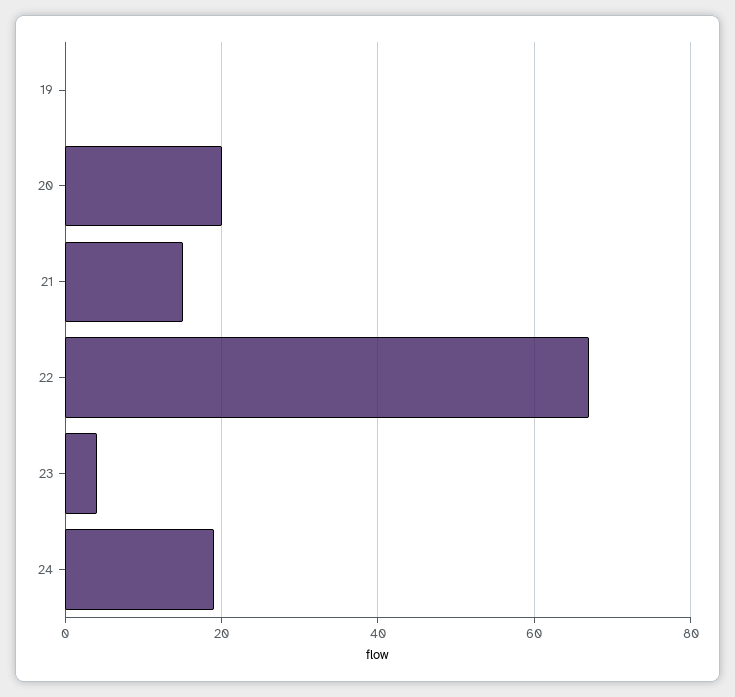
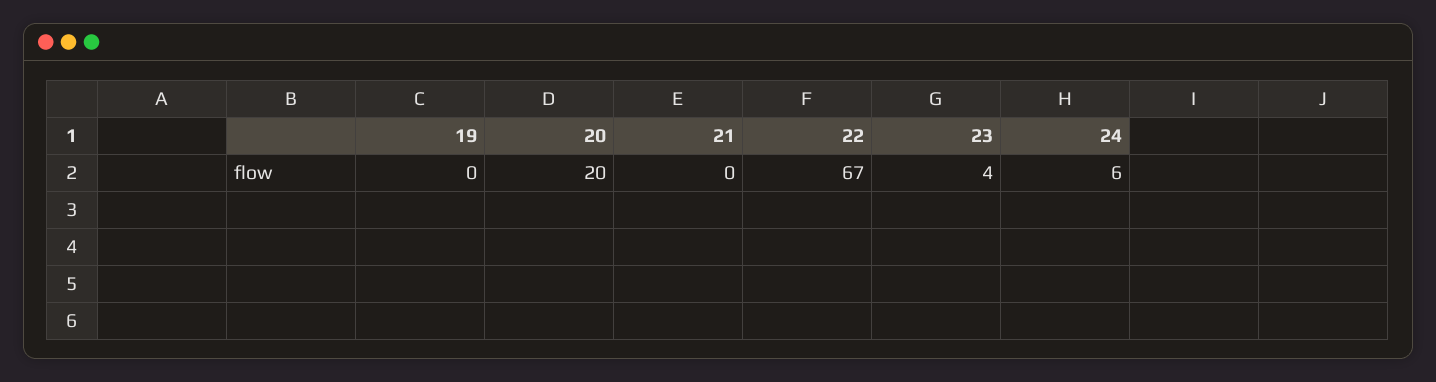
  {
    "19": 0,
    "20": 20,
-   "21": 15,
+   "21": 0,
    "22": 67,
    "23": 4,
-   "24": 20
+   "24": 6
  }

